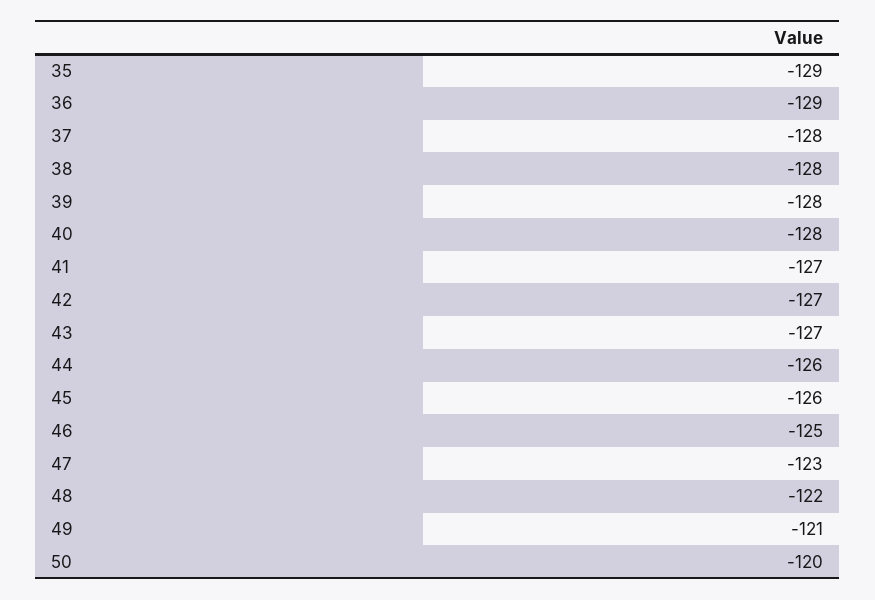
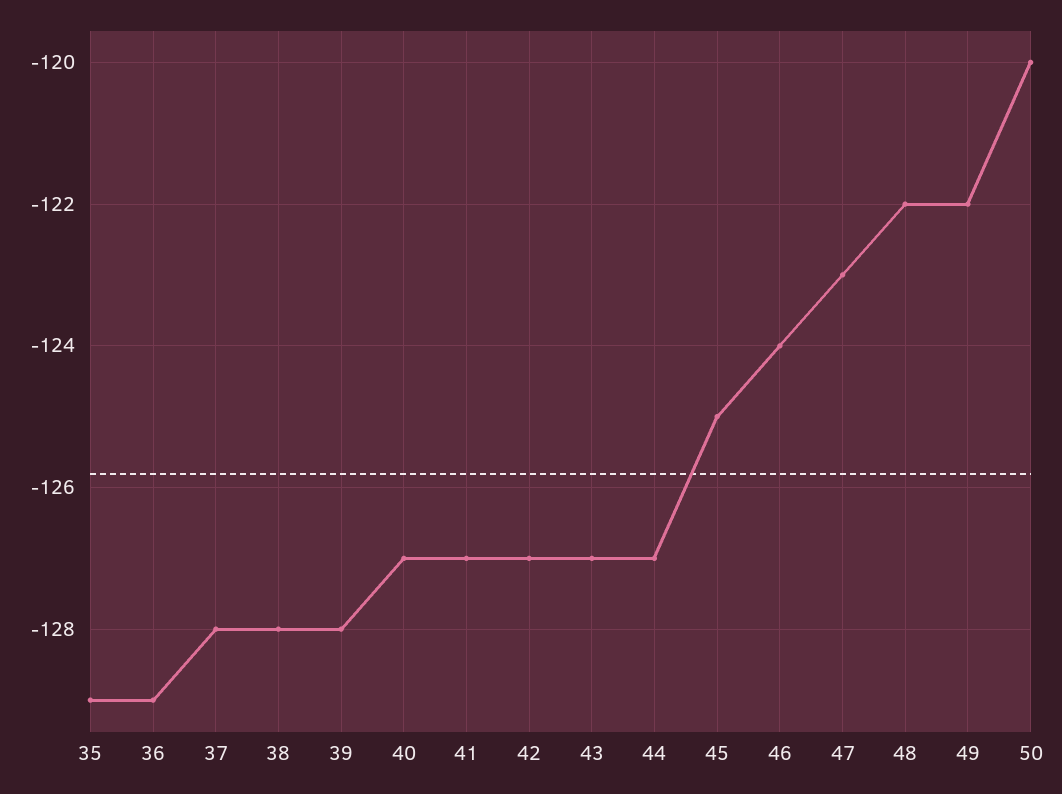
  {
    "35": -129,
    "36": -129,
    "37": -128,
    "38": -128,
    "39": -128,
-   "40": -128,
+   "40": -127,
    "41": -127,
    "42": -127,
    "43": -127,
-   "44": -126,
+   "44": -127,
-   "45": -126,
+   "45": -125,
-   "46": -125,
+   "46": -124,
    "47": -123,
    "48": -122,
-   "49": -121,
+   "49": -122,
    "50": -120
  }

